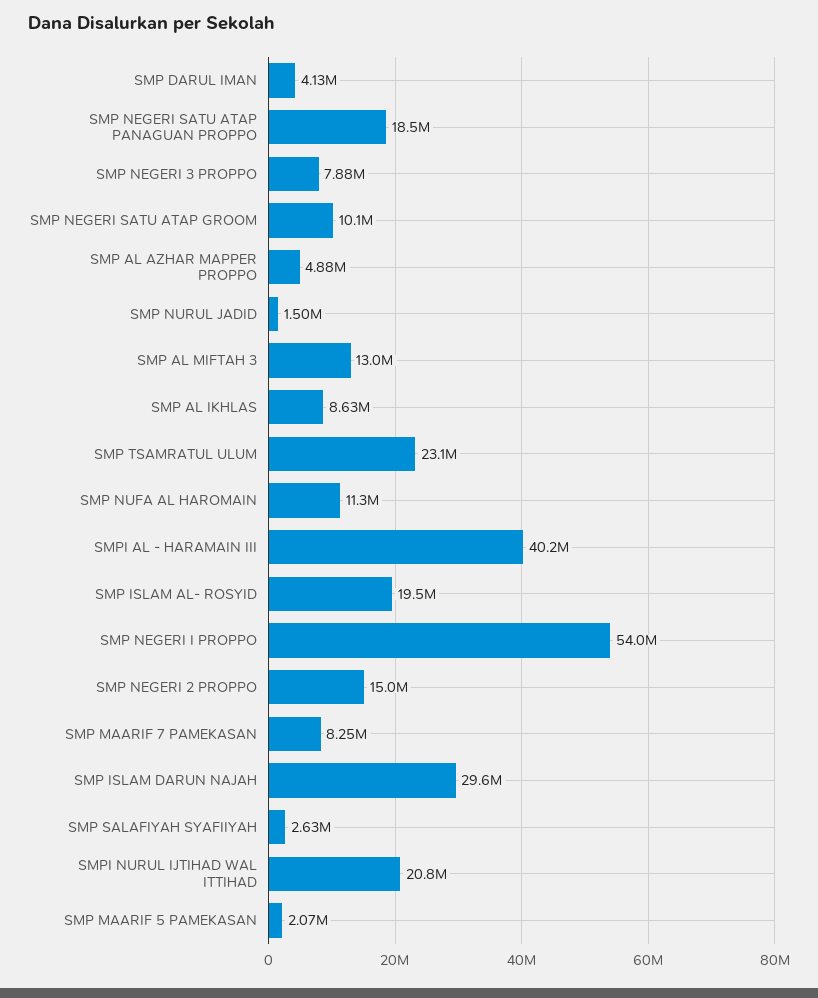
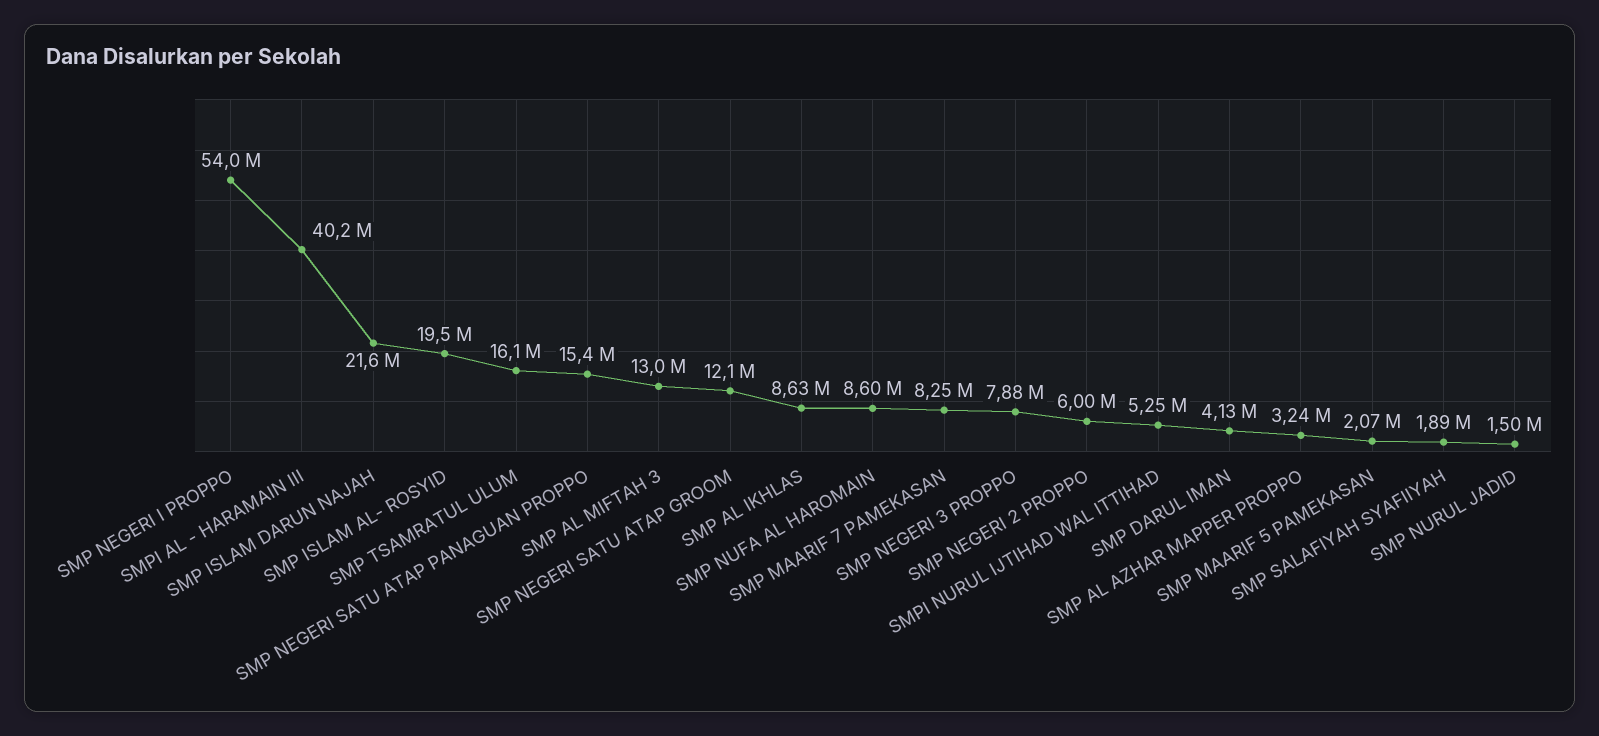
  {
    "SMP DARUL IMAN": 4130000,
-   "SMP NEGERI SATU ATAP PANAGUAN PROPPO": 18500000,
+   "SMP NEGERI SATU ATAP PANAGUAN PROPPO": 15400000,
    "SMP NEGERI 3 PROPPO": 7880000,
-   "SMP NEGERI SATU ATAP GROOM": 10100000,
+   "SMP NEGERI SATU ATAP GROOM": 12100000,
-   "SMP AL AZHAR MAPPER PROPPO": 4880000,
+   "SMP AL AZHAR MAPPER PROPPO": 3240000,
    "SMP NURUL JADID": 1500000,
    "SMP AL MIFTAH 3": 13000000,
    "SMP AL IKHLAS": 8630000,
-   "SMP TSAMRATUL ULUM": 23100000,
+   "SMP TSAMRATUL ULUM": 16100000,
-   "SMP NUFA AL HAROMAIN": 11300000,
+   "SMP NUFA AL HAROMAIN": 8600000,
    "SMPI AL - HARAMAIN III": 40200000,
    "SMP ISLAM AL- ROSYID": 19500000,
    "SMP NEGERI I PROPPO": 54000000,
-   "SMP NEGERI 2 PROPPO": 15000000,
+   "SMP NEGERI 2 PROPPO": 6000000,
    "SMP MAARIF 7 PAMEKASAN": 8250000,
-   "SMP ISLAM DARUN NAJAH": 29600000,
+   "SMP ISLAM DARUN NAJAH": 21600000,
-   "SMP SALAFIYAH SYAFIIYAH": 2630000,
+   "SMP SALAFIYAH SYAFIIYAH": 1890000,
-   "SMPI NURUL IJTIHAD WAL ITTIHAD": 20800000,
+   "SMPI NURUL IJTIHAD WAL ITTIHAD": 5250000,
    "SMP MAARIF 5 PAMEKASAN": 2070000
  }

